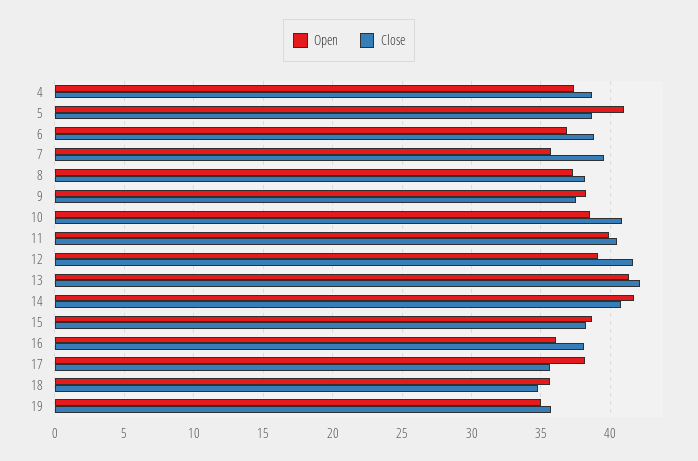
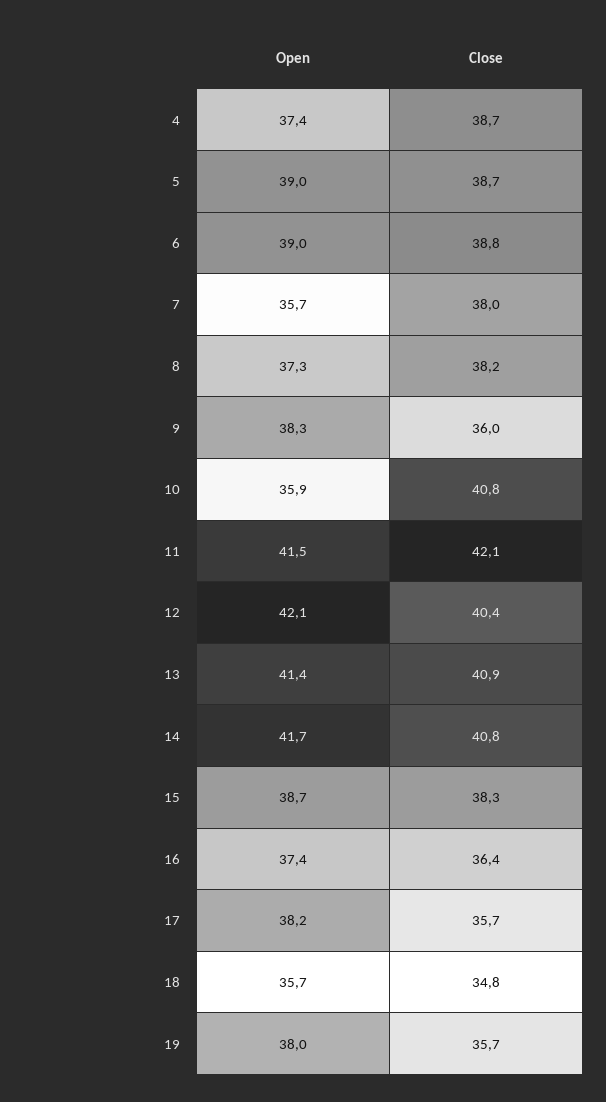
  {
    "Open": {
      "4": 37.4,
-     "5": 41,
+     "5": 39,
-     "6": 37,
+     "6": 39,
      "7": 35.7,
      "8": 37.3,
      "9": 38.3,
-     "10": 38.5,
+     "10": 35.9,
-     "11": 40,
+     "11": 41.5,
-     "12": 39,
+     "12": 42.1,
      "13": 41.4,
      "14": 41.7,
      "15": 38.7,
-     "16": 36,
+     "16": 37.4,
      "17": 38.2,
      "18": 35.7,
-     "19": 35
+     "19": 38
    },
    "Close": {
      "4": 38.7,
      "5": 38.7,
      "6": 38.8,
-     "7": 39.5,
+     "7": 38,
      "8": 38.2,
-     "9": 37.5,
+     "9": 36,
      "10": 40.8,
-     "11": 40.5,
+     "11": 42.1,
-     "12": 41.5,
+     "12": 40.4,
-     "13": 42,
+     "13": 40.9,
      "14": 40.8,
      "15": 38.3,
-     "16": 38,
+     "16": 36.4,
      "17": 35.7,
      "18": 34.8,
      "19": 35.7
    }
  }

